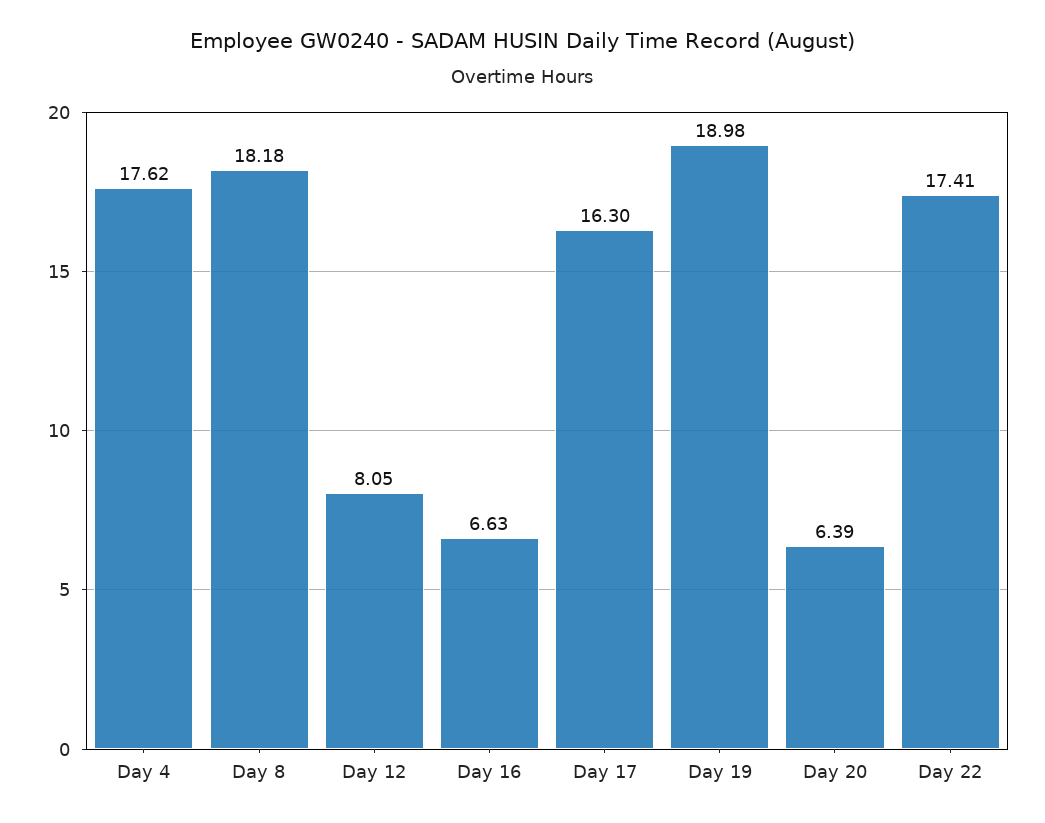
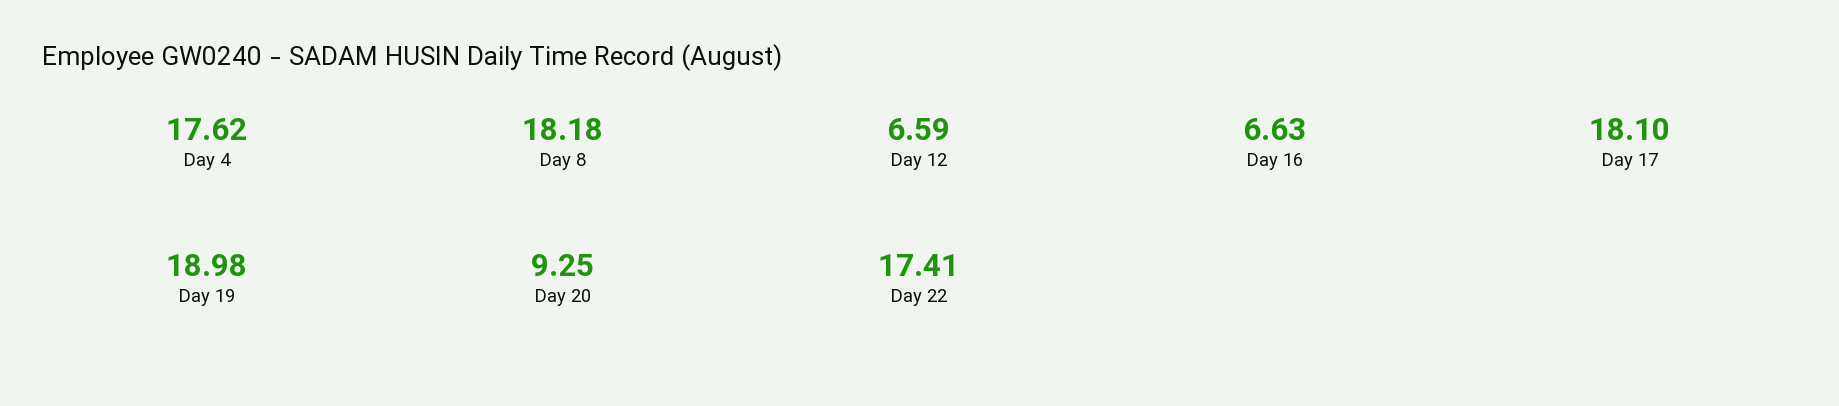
  {
    "Day 4": 17.62,
    "Day 8": 18.18,
-   "Day 12": 8.05,
+   "Day 12": 6.59,
    "Day 16": 6.63,
-   "Day 17": 16.3,
+   "Day 17": 18.1,
    "Day 19": 18.98,
-   "Day 20": 6.39,
+   "Day 20": 9.25,
    "Day 22": 17.41
  }

